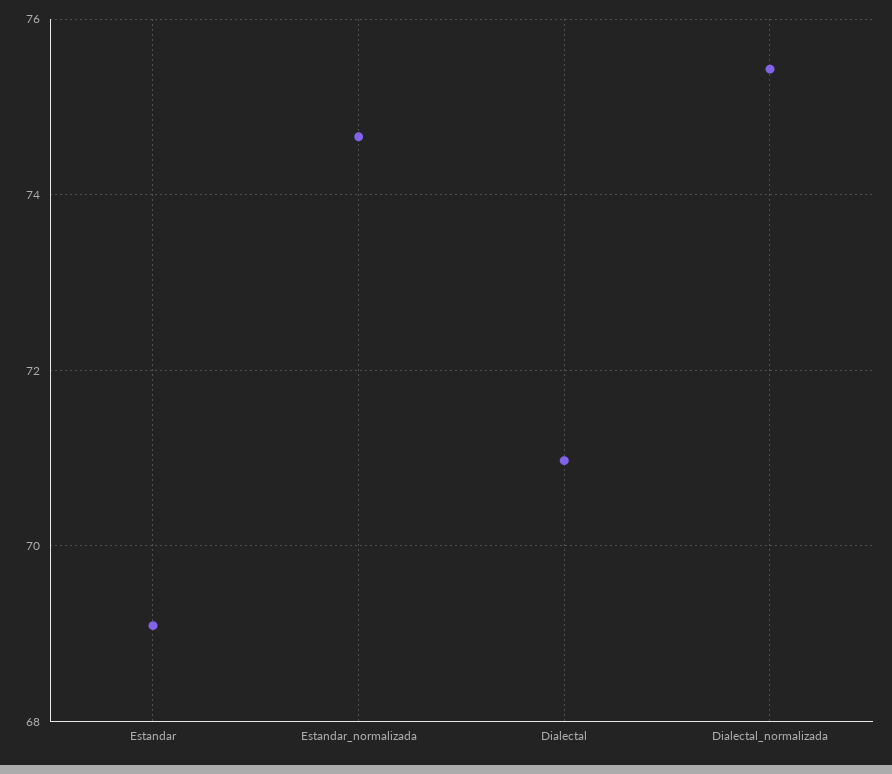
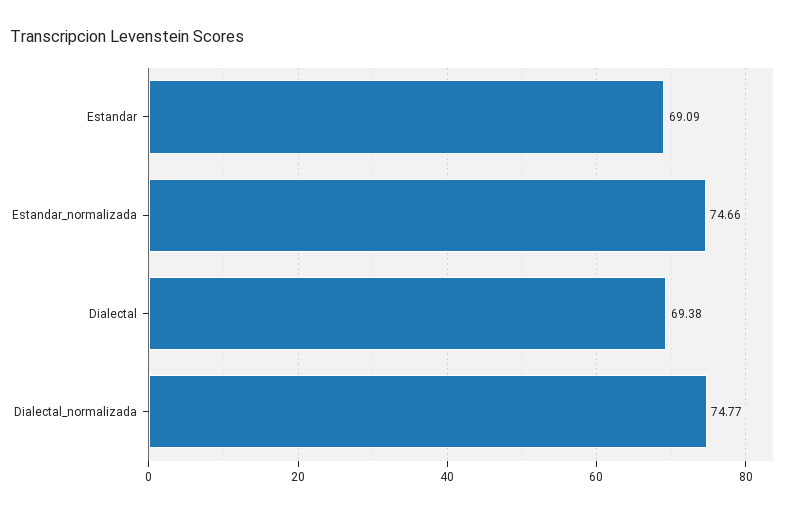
  {
    "Estandar": 69.09,
    "Estandar_normalizada": 74.66,
-   "Dialectal": 71,
+   "Dialectal": 69.38,
-   "Dialectal_normalizada": 75.4
+   "Dialectal_normalizada": 74.77
  }

